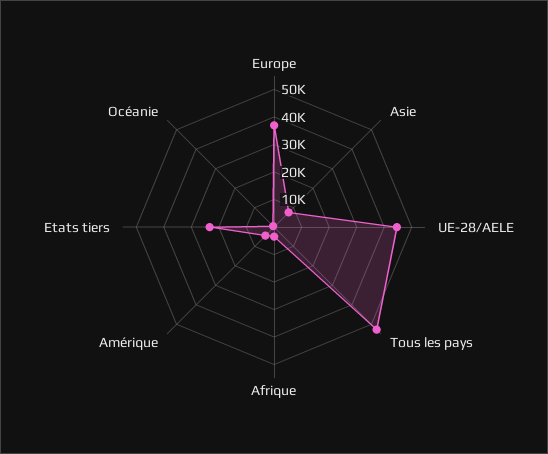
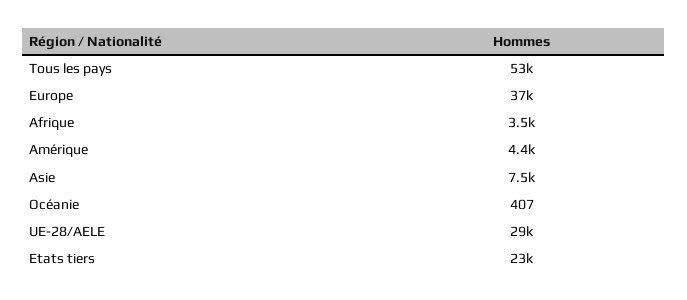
  {
    "Europe": 37000,
    "Asie": 7500,
-   "UE-28/AELE": 45000,
+   "UE-28/AELE": 29000,
    "Tous les pays": 53000,
    "Afrique": 3500,
    "Amérique": 4400,
    "Etats tiers": 23000,
    "Océanie": 407
  }

